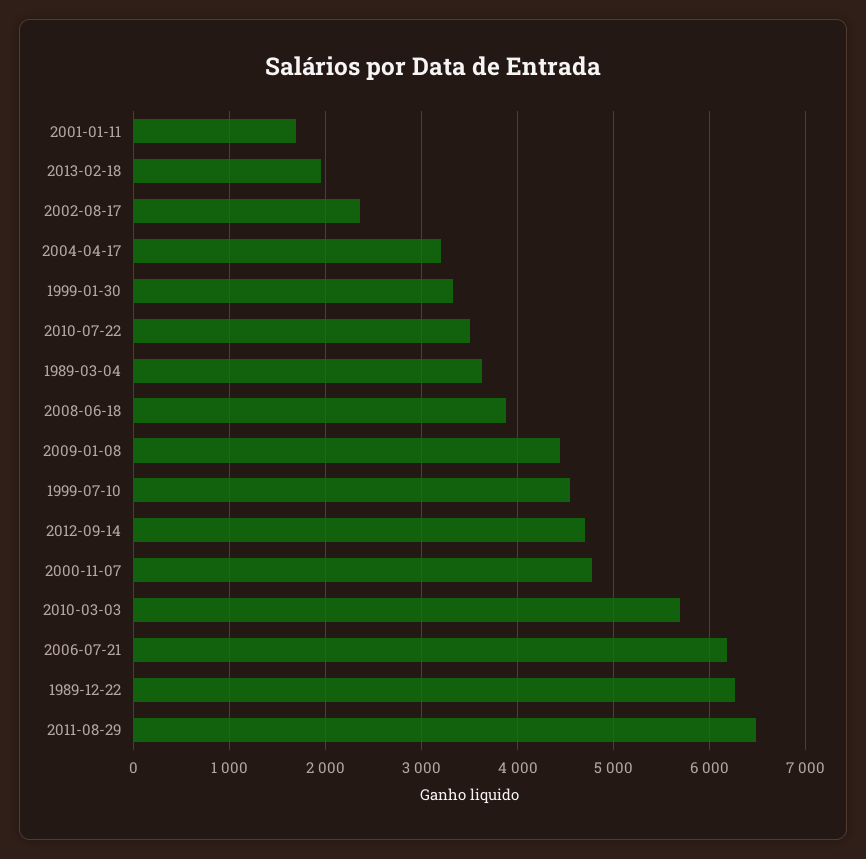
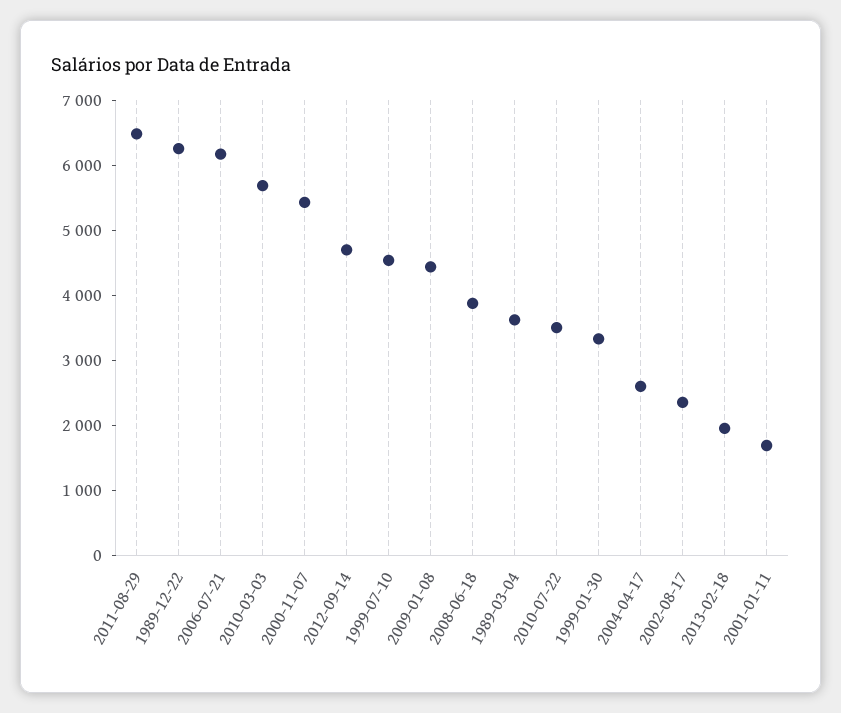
  {
    "2001-01-11": 1700,
    "2013-02-18": 2000,
    "2002-08-17": 2400,
-   "2004-04-17": 3200,
+   "2004-04-17": 2600,
    "1999-01-30": 3300,
    "2010-07-22": 3500,
    "1989-03-04": 3600,
    "2008-06-18": 3900,
    "2009-01-08": 4400,
    "1999-07-10": 4500,
    "2012-09-14": 4700,
-   "2000-11-07": 4800,
+   "2000-11-07": 5400,
    "2010-03-03": 5700,
    "2006-07-21": 6200,
    "1989-12-22": 6300,
    "2011-08-29": 6500
  }

